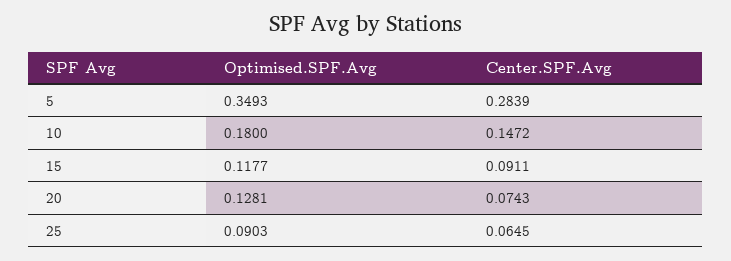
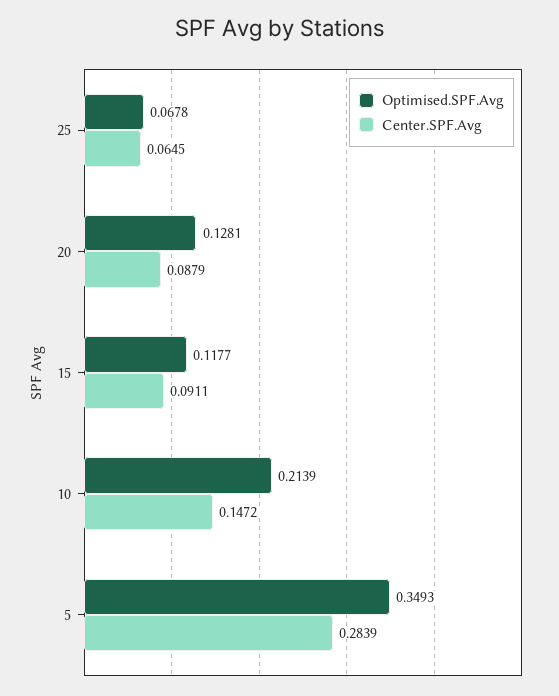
  {
    "Optimised.SPF.Avg": {
      "5": 0.3493,
-     "10": 0.18,
+     "10": 0.2139,
      "15": 0.1177,
      "20": 0.1281,
-     "25": 0.0903
+     "25": 0.0678
    },
    "Center.SPF.Avg": {
      "5": 0.2839,
      "10": 0.1472,
      "15": 0.0911,
-     "20": 0.0743,
+     "20": 0.0879,
      "25": 0.0645
    }
  }

